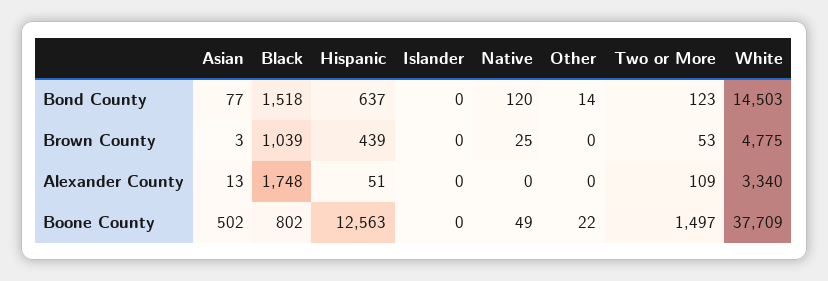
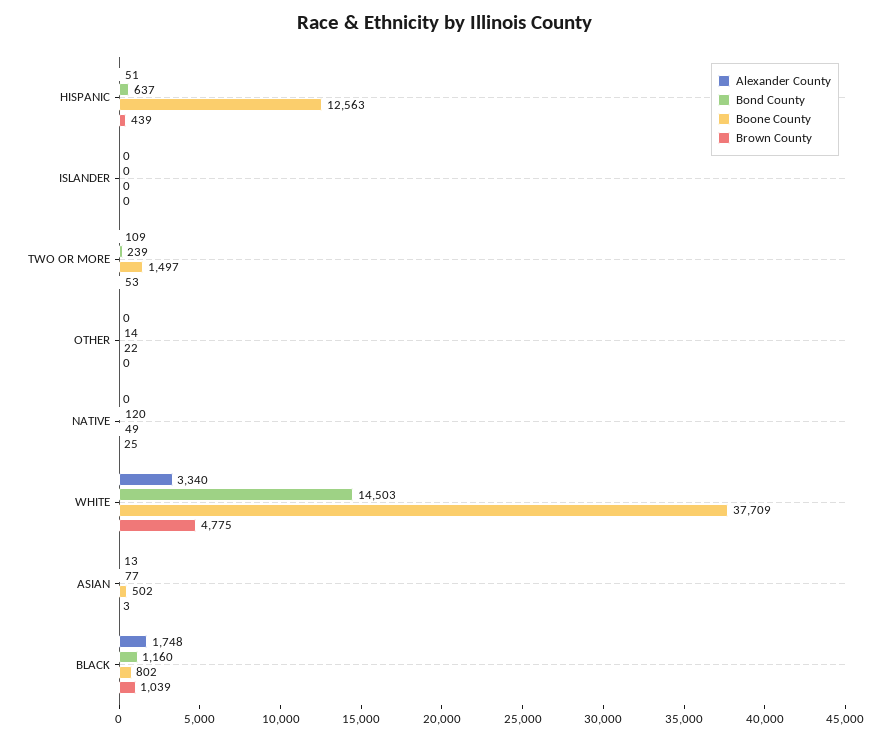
  {
    "Bond County": {
      "Asian": 77,
-     "Black": 1518,
+     "Black": 1160,
      "Hispanic": 637,
      "Islander": 0,
      "Native": 120,
      "Other": 14,
-     "Two or More": 123,
+     "Two or More": 239,
      "White": 14503
    },
    "Brown County": {
      "Asian": 3,
      "Black": 1039,
      "Hispanic": 439,
      "Islander": 0,
      "Native": 25,
      "Other": 0,
      "Two or More": 53,
      "White": 4775
    },
    "Alexander County": {
      "Asian": 13,
      "Black": 1748,
      "Hispanic": 51,
      "Islander": 0,
      "Native": 0,
      "Other": 0,
      "Two or More": 109,
      "White": 3340
    },
    "Boone County": {
      "Asian": 502,
      "Black": 802,
      "Hispanic": 12563,
      "Islander": 0,
      "Native": 49,
      "Other": 22,
      "Two or More": 1497,
      "White": 37709
    }
  }

